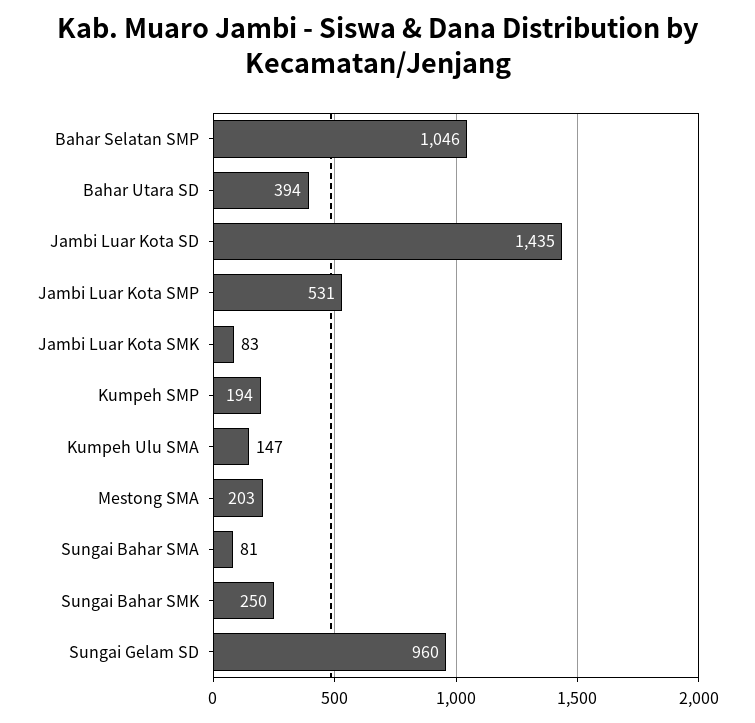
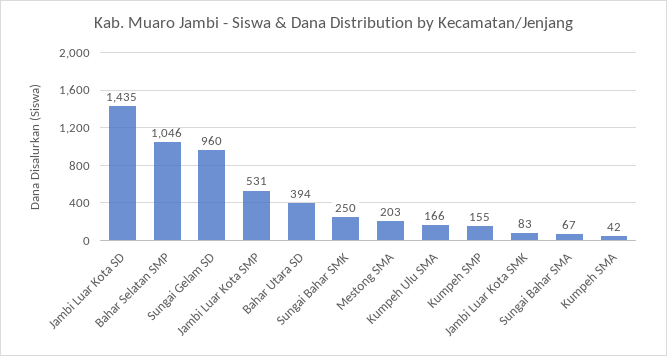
  {
    "Bahar Selatan SMP": 1046,
    "Bahar Utara SD": 394,
    "Jambi Luar Kota SD": 1435,
    "Jambi Luar Kota SMP": 531,
    "Jambi Luar Kota SMK": 83,
-   "Kumpeh SMP": 194,
+   "Kumpeh SMP": 155,
-   "Kumpeh Ulu SMA": 147,
+   "Kumpeh Ulu SMA": 166,
    "Mestong SMA": 203,
-   "Sungai Bahar SMA": 81,
+   "Sungai Bahar SMA": 67,
    "Sungai Bahar SMK": 250,
-   "Sungai Gelam SD": 960
+   "Sungai Gelam SD": 960,
+   "Kumpeh SMA": 42
  }

